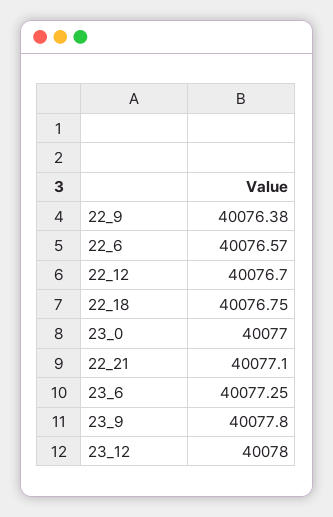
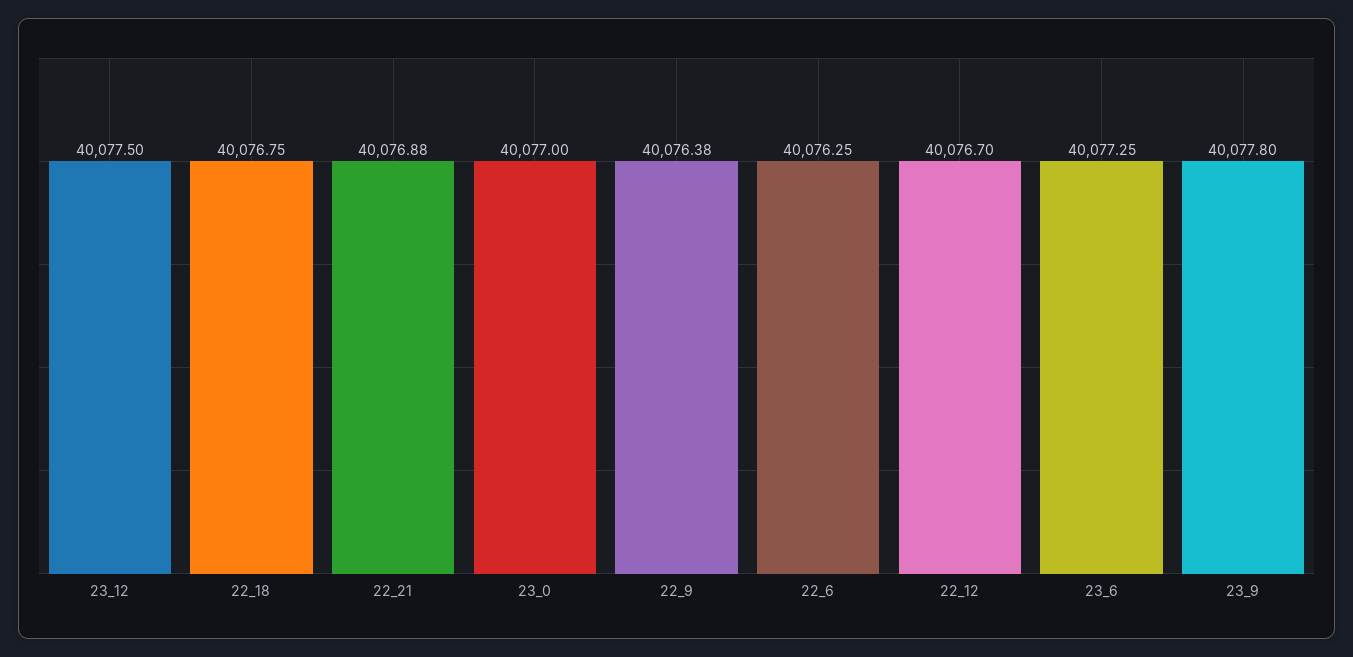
  {
    "22_9": 40076.38,
-   "22_6": 40076.57,
+   "22_6": 40076.25,
    "22_12": 40076.7,
    "22_18": 40076.75,
    "23_0": 40077,
-   "22_21": 40077.1,
+   "22_21": 40076.88,
    "23_6": 40077.25,
    "23_9": 40077.8,
-   "23_12": 40078
+   "23_12": 40077.5
  }

